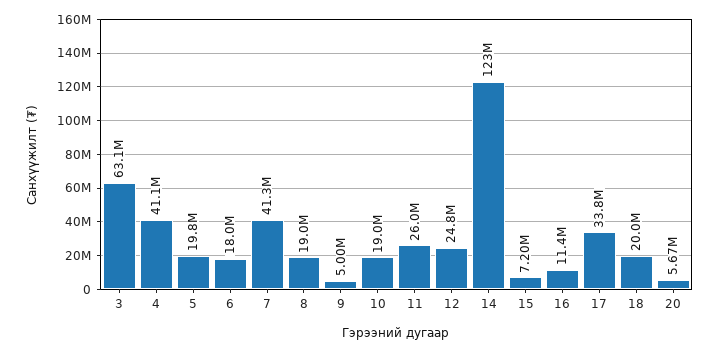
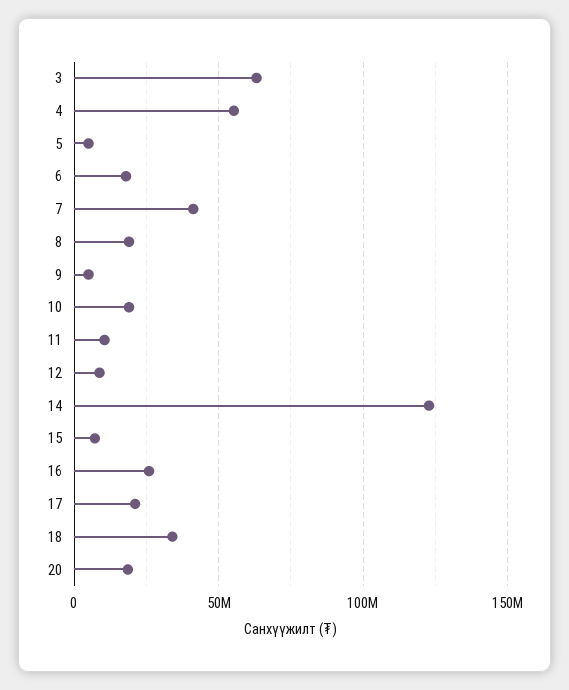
  {
    "3": 63100000,
-   "4": 41100000,
+   "4": 55000000,
-   "5": 19800000,
+   "5": 5000000,
    "6": 18000000,
    "7": 41300000,
    "8": 19000000,
    "9": 5000000,
    "10": 19000000,
-   "11": 26000000,
+   "11": 10000000,
-   "12": 24800000,
+   "12": 10000000,
    "14": 123000000,
    "15": 7200000,
-   "16": 11400000,
+   "16": 25000000,
-   "17": 33800000,
+   "17": 20000000,
-   "18": 20000000,
+   "18": 35000000,
-   "20": 5670000
+   "20": 20000000
  }

